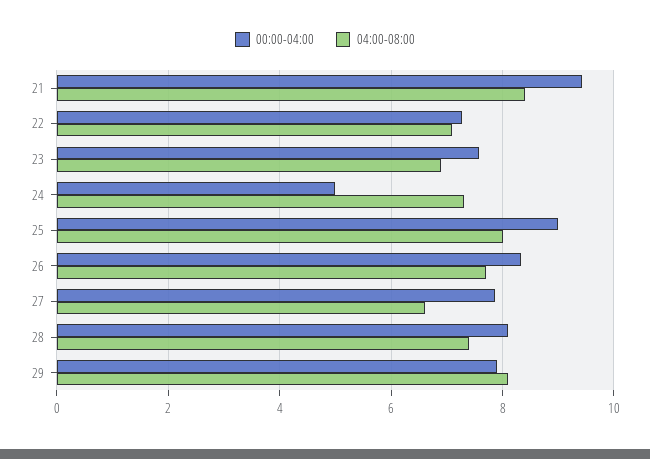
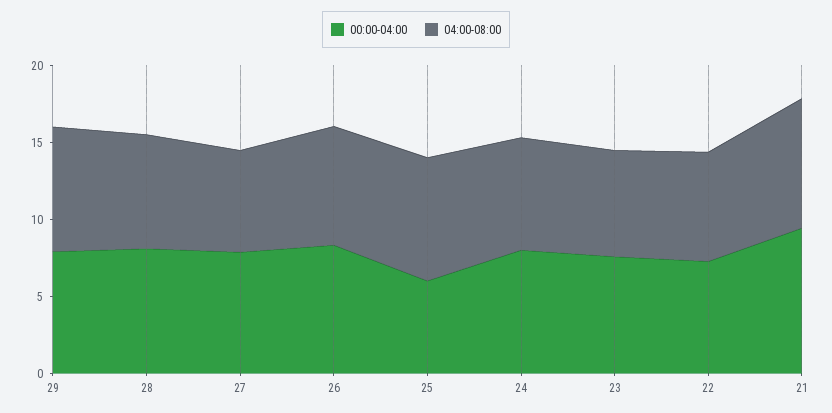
  {
    "00:00-04:00": {
      "21": 9.4,
      "22": 7.2,
      "23": 7.6,
-     "24": 5,
+     "24": 8,
-     "25": 9,
+     "25": 6,
      "26": 8.4,
      "27": 7.8,
      "28": 8.2,
      "29": 8
    },
    "04:00-08:00": {
      "21": 8.4,
      "22": 7.2,
      "23": 7,
      "24": 7.4,
      "25": 8,
      "26": 7.8,
      "27": 6.6,
      "28": 7.4,
      "29": 8.2
    }
  }

